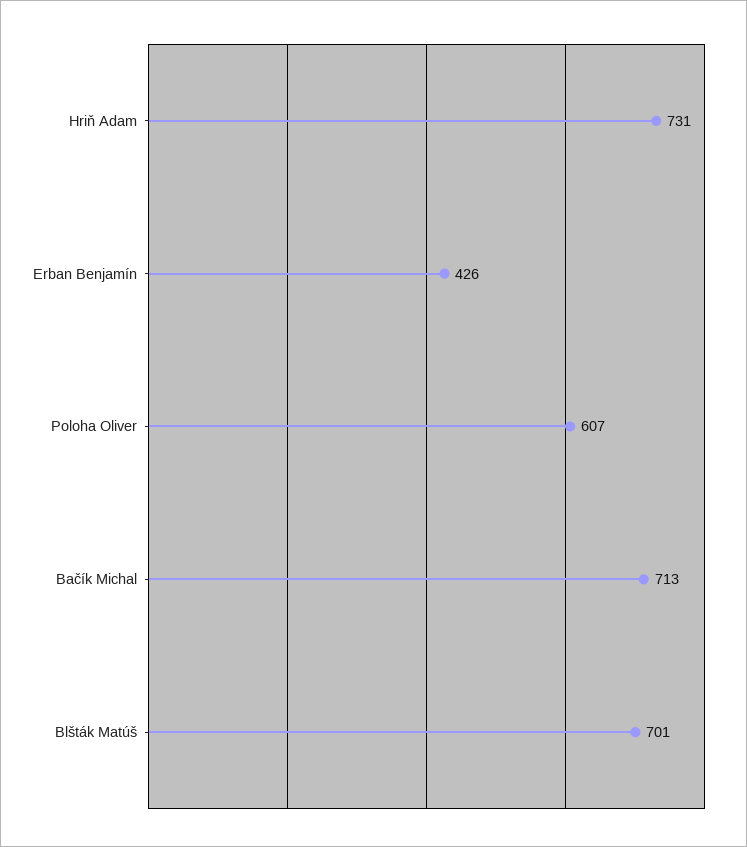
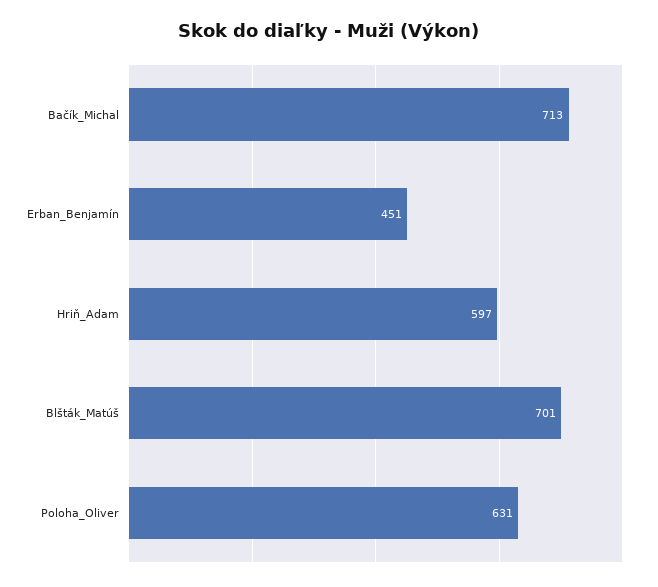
  {
-   "Hriň Adam": 731,
+   "Hriň Adam": 597,
-   "Erban Benjamín": 426,
+   "Erban Benjamín": 451,
-   "Poloha Oliver": 607,
+   "Poloha Oliver": 631,
    "Bačík Michal": 713,
    "Blšták Matúš": 701
  }

